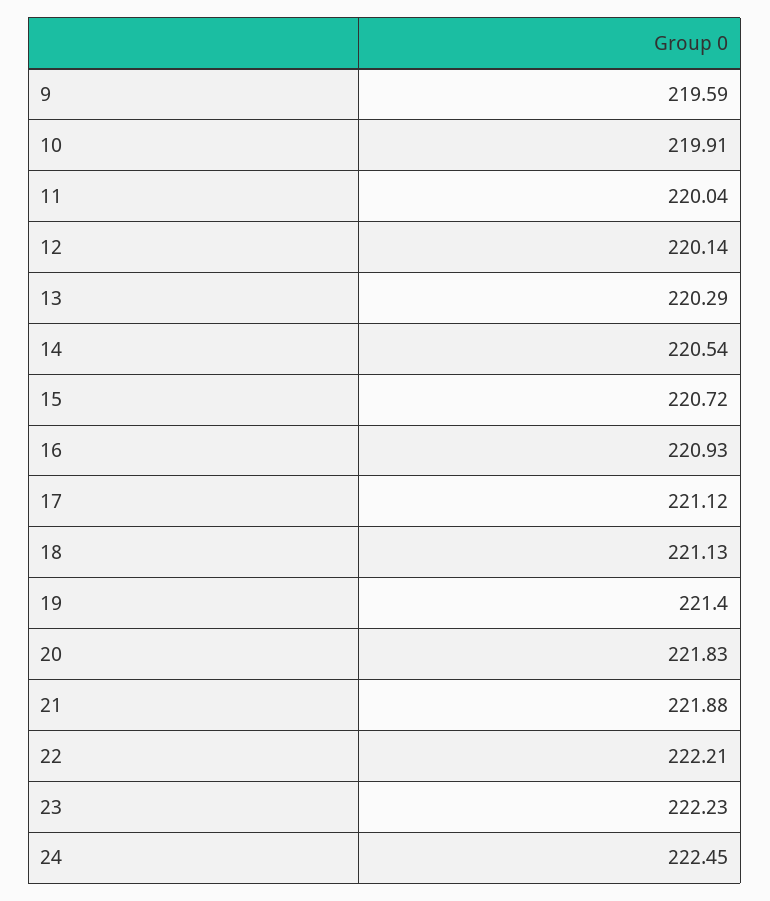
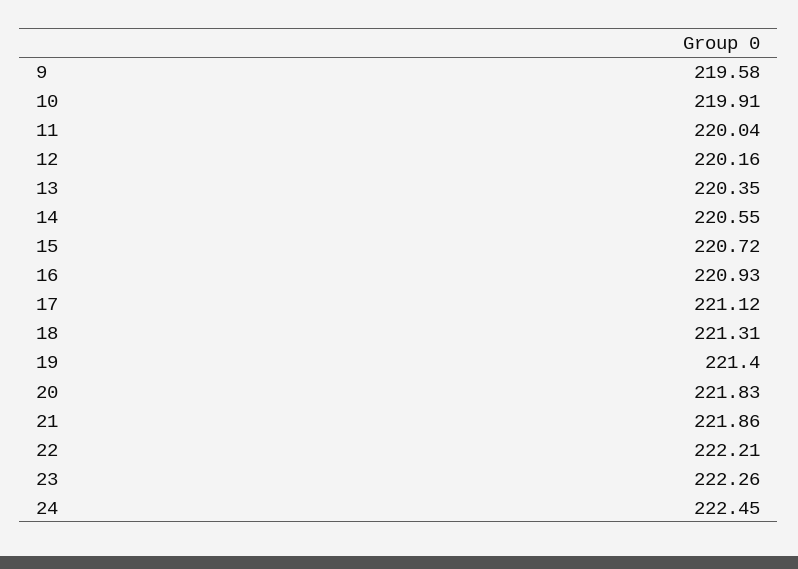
  {
-   "9": 219.59,
+   "9": 219.58,
    "10": 219.91,
    "11": 220.04,
-   "12": 220.14,
+   "12": 220.16,
-   "13": 220.29,
+   "13": 220.35,
-   "14": 220.54,
+   "14": 220.55,
    "15": 220.72,
    "16": 220.93,
    "17": 221.12,
-   "18": 221.13,
+   "18": 221.31,
    "19": 221.4,
    "20": 221.83,
-   "21": 221.88,
+   "21": 221.86,
    "22": 222.21,
-   "23": 222.23,
+   "23": 222.26,
    "24": 222.45
  }

